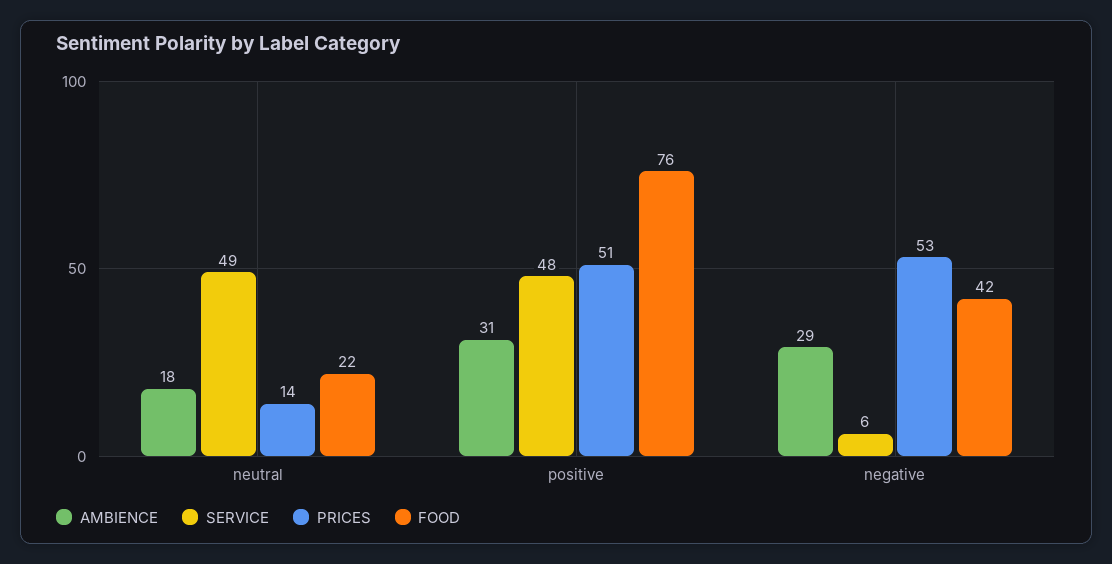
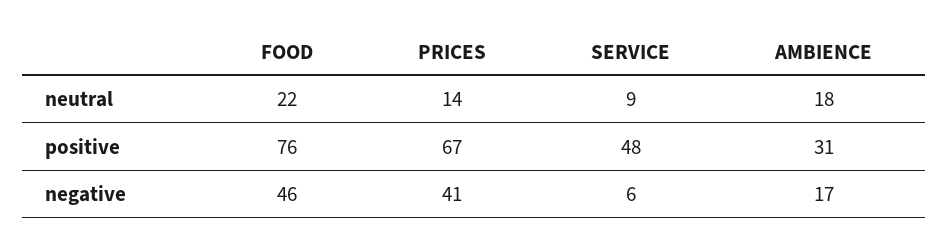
  {
    "AMBIENCE": {
      "neutral": 18,
      "positive": 31,
-     "negative": 29
+     "negative": 17
    },
    "SERVICE": {
-     "neutral": 49,
+     "neutral": 9,
      "positive": 48,
      "negative": 6
    },
    "PRICES": {
      "neutral": 14,
-     "positive": 51,
+     "positive": 67,
-     "negative": 53
+     "negative": 41
    },
    "FOOD": {
      "neutral": 22,
      "positive": 76,
-     "negative": 42
+     "negative": 46
    }
  }

